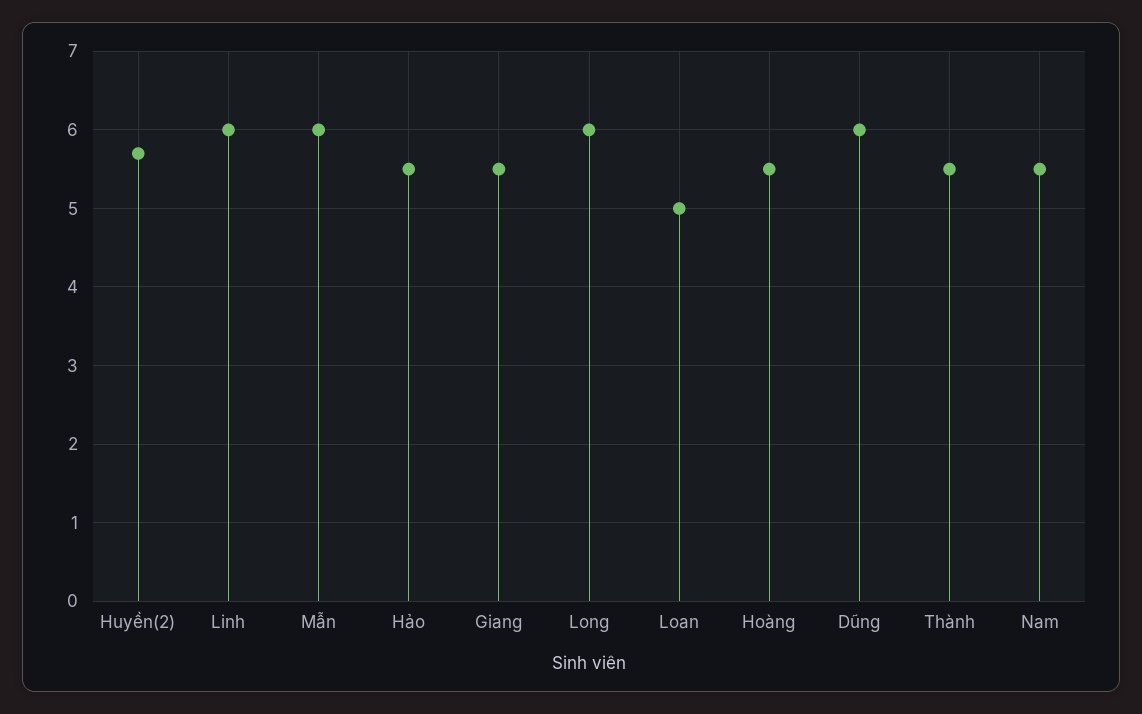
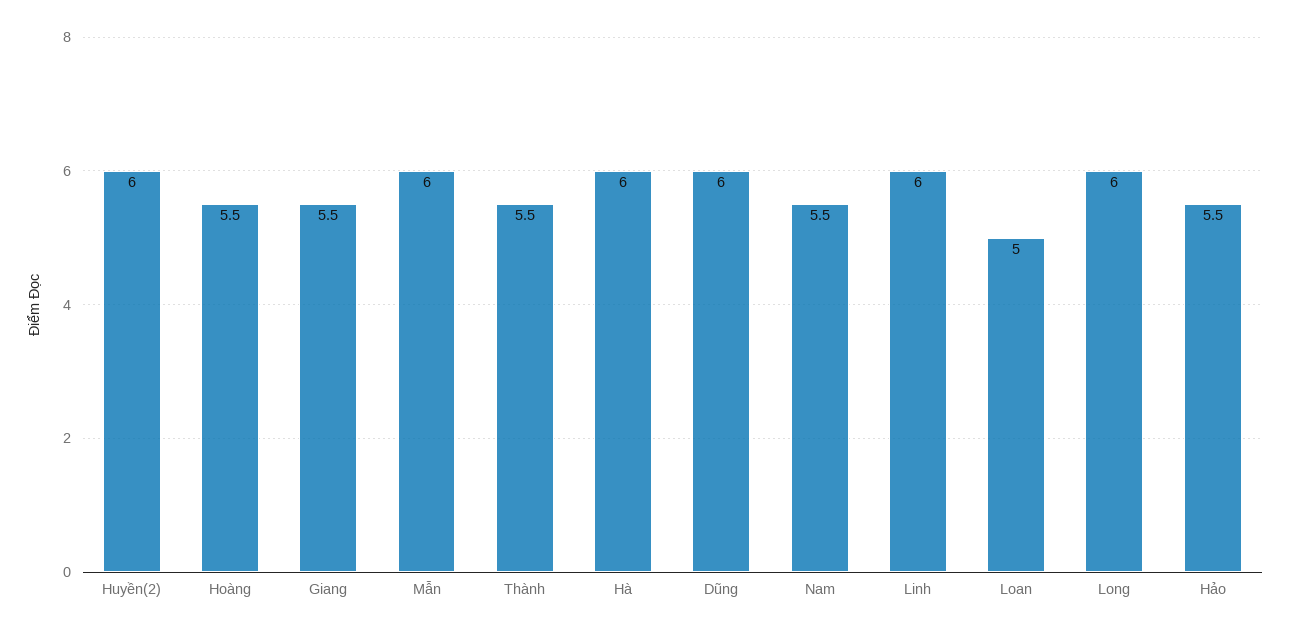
  {
-   "Huyền(2)": 5.7,
+   "Huyền(2)": 6,
    "Linh": 6,
    "Mẫn": 6,
    "Hảo": 5.5,
    "Giang": 5.5,
    "Long": 6,
    "Loan": 5,
    "Hoàng": 5.5,
    "Dũng": 6,
    "Thành": 5.5,
-   "Nam": 5.5
+   "Nam": 5.5,
+   "Hà": 6
  }

